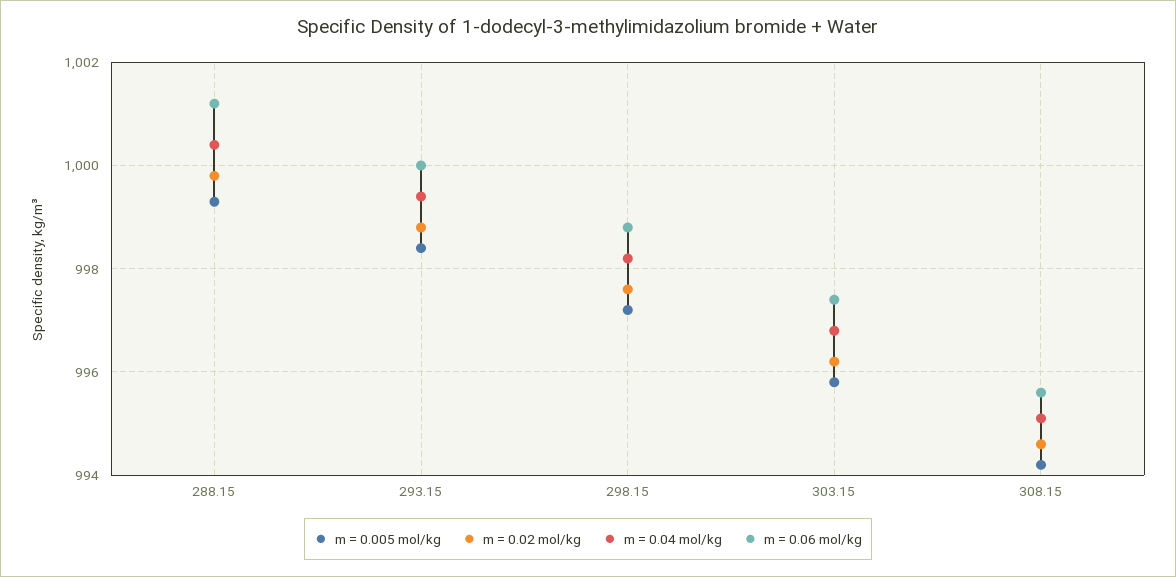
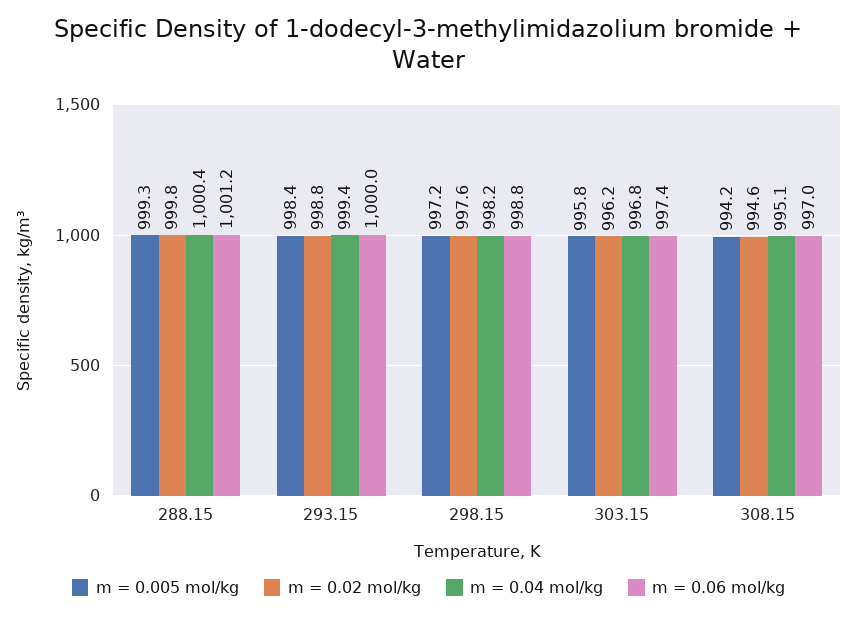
  {
    "m = 0.005 mol/kg": {
      "288.15": 999.3,
      "293.15": 998.4,
      "298.15": 997.2,
      "303.15": 995.8,
      "308.15": 994.2
    },
    "m = 0.02 mol/kg": {
      "288.15": 999.8,
      "293.15": 998.8,
      "298.15": 997.6,
      "303.15": 996.2,
      "308.15": 994.6
    },
    "m = 0.04 mol/kg": {
      "288.15": 1000.4,
      "293.15": 999.4,
      "298.15": 998.2,
      "303.15": 996.8,
      "308.15": 995.1
    },
    "m = 0.06 mol/kg": {
      "288.15": 1001.2,
      "293.15": 1000,
      "298.15": 998.8,
      "303.15": 997.4,
-     "308.15": 995.5
+     "308.15": 997
    }
  }

